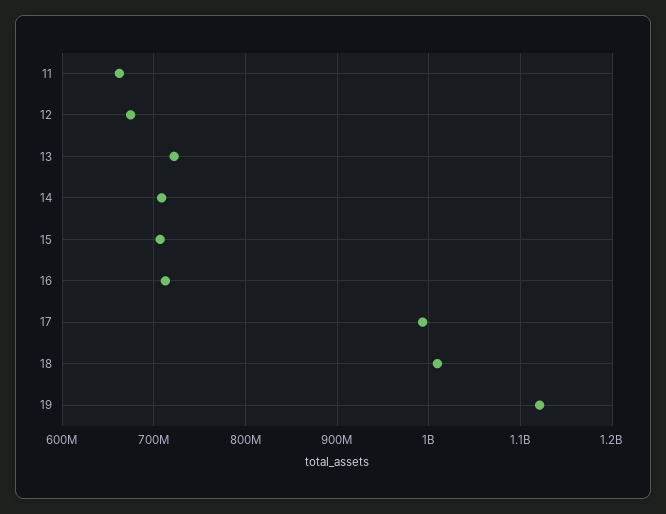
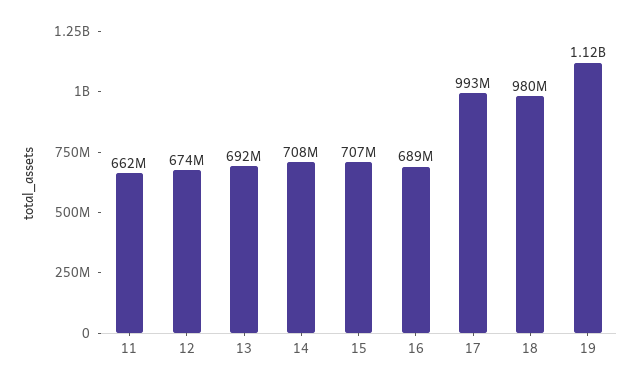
  {
    "11": 662000000,
    "12": 674000000,
-   "13": 720000000,
+   "13": 692000000,
    "14": 708000000,
    "15": 707000000,
-   "16": 710000000,
+   "16": 689000000,
    "17": 993000000,
-   "18": 1010000000,
+   "18": 980000000,
    "19": 1120000000
  }

